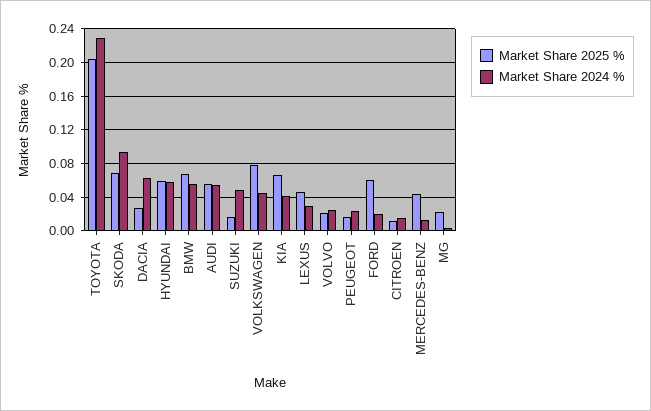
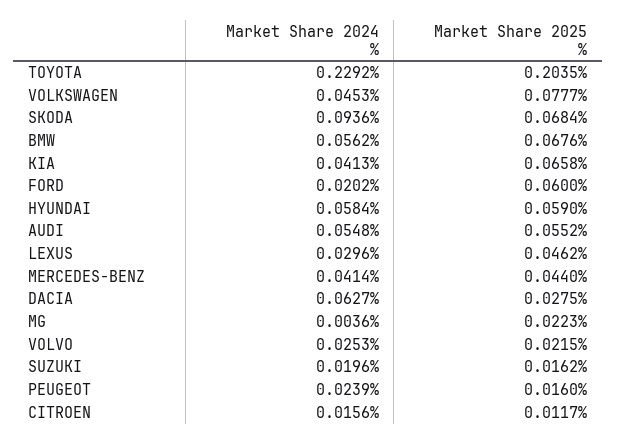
  {
    "Market Share 2025 %": {
      "TOYOTA": 0.2035,
      "SKODA": 0.0684,
      "DACIA": 0.0275,
      "HYUNDAI": 0.059,
      "BMW": 0.0676,
      "AUDI": 0.0552,
      "SUZUKI": 0.0162,
      "VOLKSWAGEN": 0.0777,
      "KIA": 0.0658,
      "LEXUS": 0.0462,
      "VOLVO": 0.0215,
      "PEUGEOT": 0.016,
      "FORD": 0.06,
      "CITROEN": 0.0117,
      "MERCEDES-BENZ": 0.044,
      "MG": 0.0223
    },
    "Market Share 2024 %": {
      "TOYOTA": 0.2292,
      "SKODA": 0.0936,
      "DACIA": 0.0627,
      "HYUNDAI": 0.0584,
      "BMW": 0.0562,
      "AUDI": 0.0548,
-     "SUZUKI": 0.05,
+     "SUZUKI": 0.0196,
      "VOLKSWAGEN": 0.0453,
      "KIA": 0.0413,
      "LEXUS": 0.0296,
      "VOLVO": 0.0253,
      "PEUGEOT": 0.0239,
      "FORD": 0.0202,
      "CITROEN": 0.0156,
-     "MERCEDES-BENZ": 0.01,
+     "MERCEDES-BENZ": 0.0414,
      "MG": 0.0036
    }
  }

